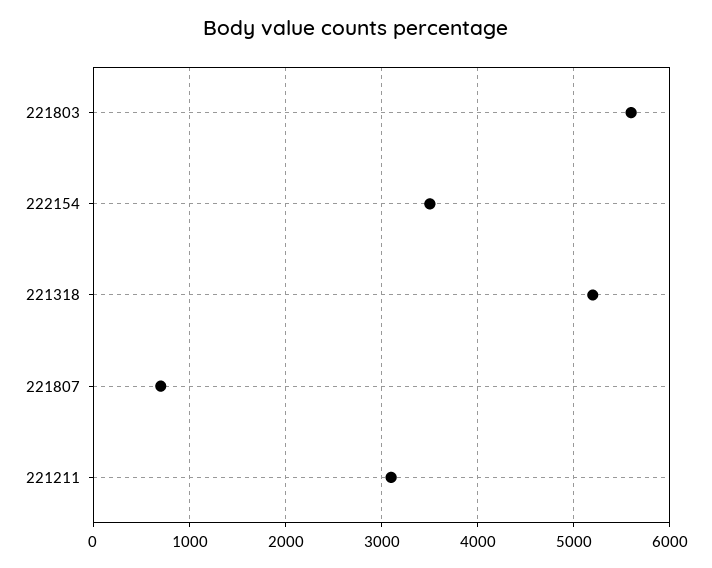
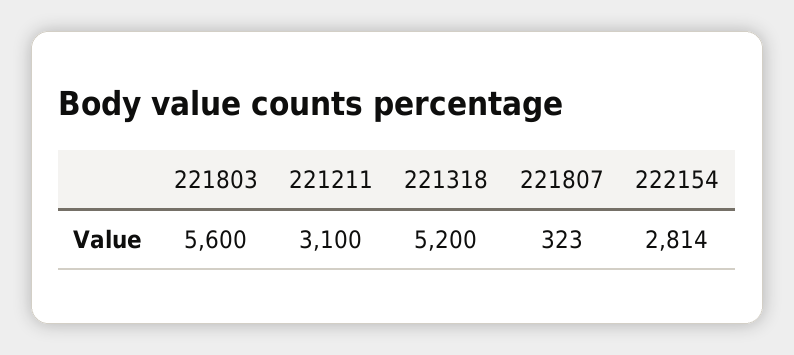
  {
    "221803": 5600,
-   "222154": 3500,
+   "222154": 2814,
    "221318": 5200,
-   "221807": 700,
+   "221807": 323,
    "221211": 3100
  }

